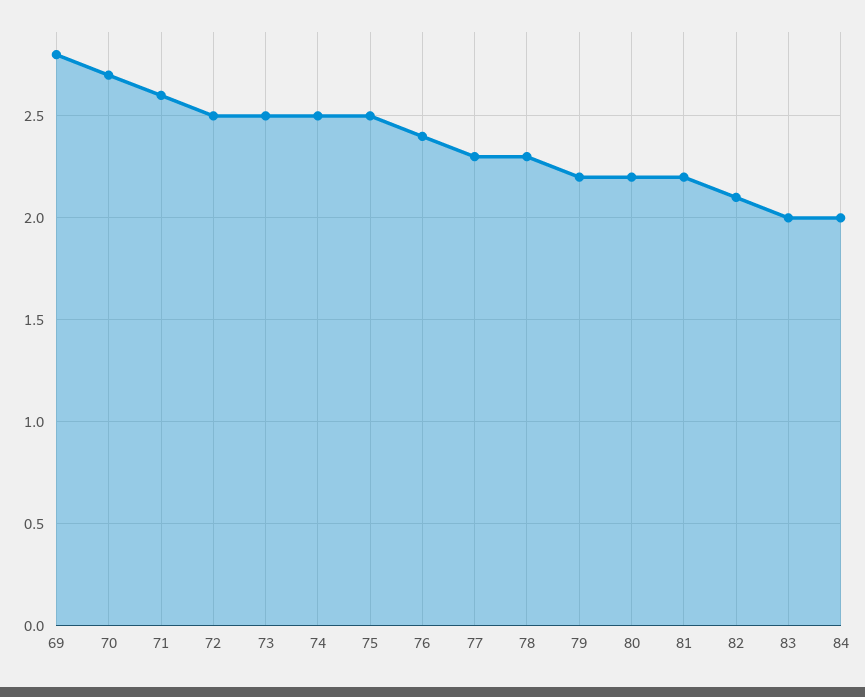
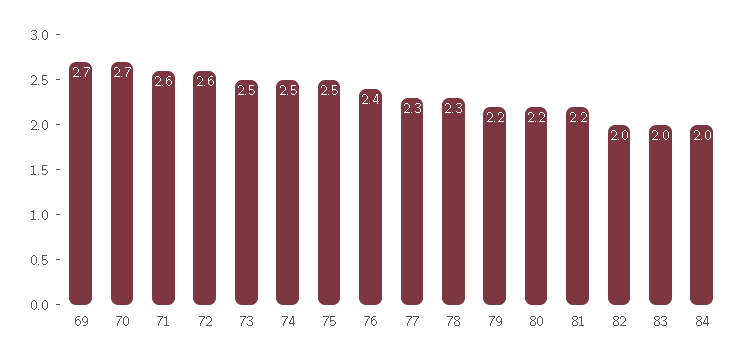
  {
-   "69": 2.8,
+   "69": 2.7,
    "70": 2.7,
    "71": 2.6,
-   "72": 2.5,
+   "72": 2.6,
    "73": 2.5,
    "74": 2.5,
    "75": 2.5,
    "76": 2.4,
    "77": 2.3,
    "78": 2.3,
    "79": 2.2,
    "80": 2.2,
    "81": 2.2,
-   "82": 2.1,
+   "82": 2,
    "83": 2,
    "84": 2
  }

